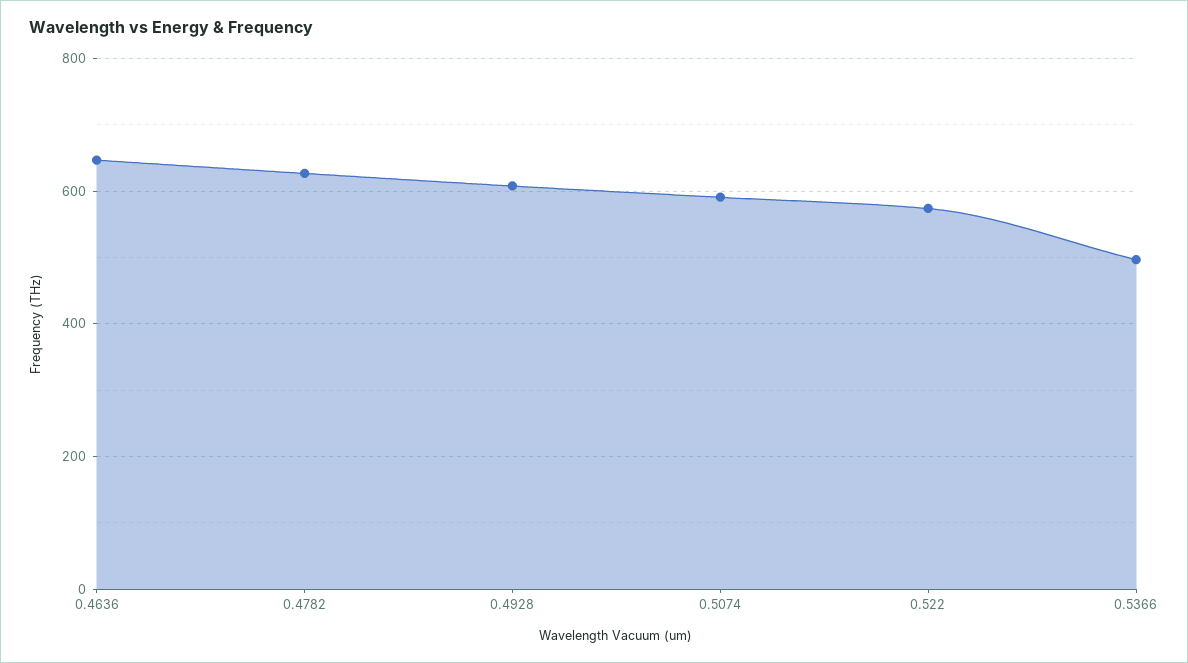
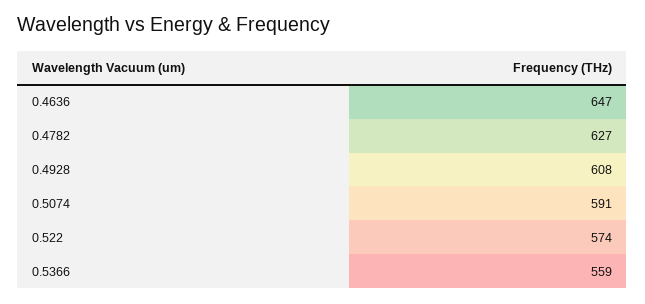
  {
    "0.4636": 647,
    "0.4782": 627,
    "0.4928": 608,
    "0.5074": 591,
    "0.522": 574,
-   "0.5366": 500
+   "0.5366": 559
  }

